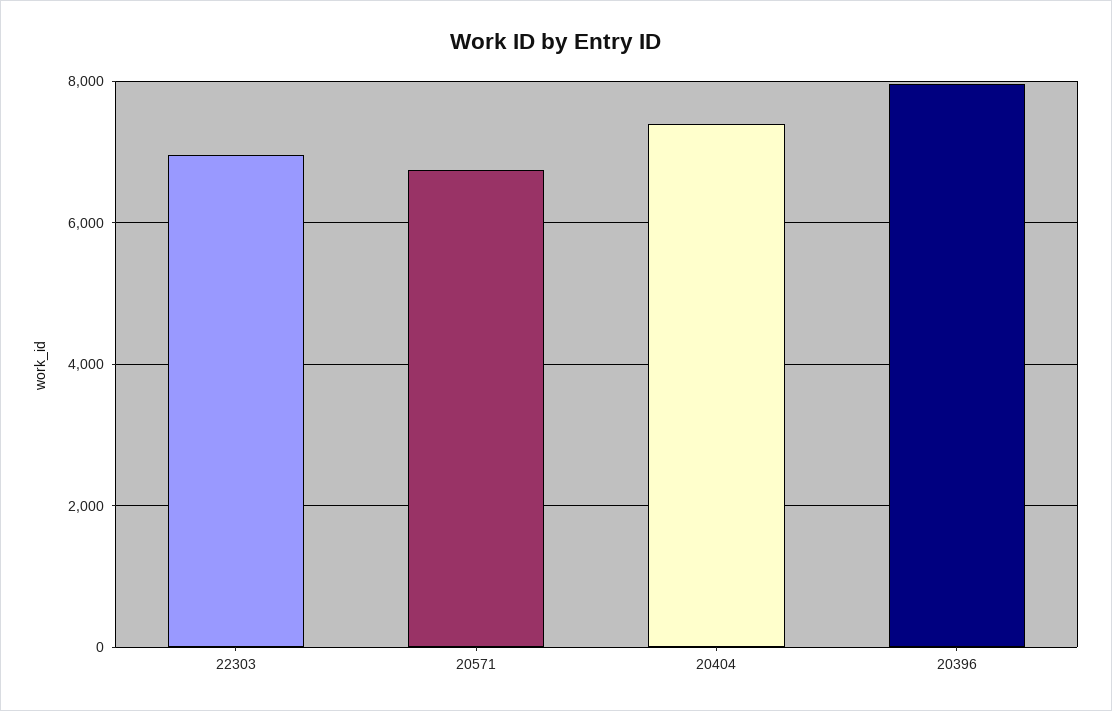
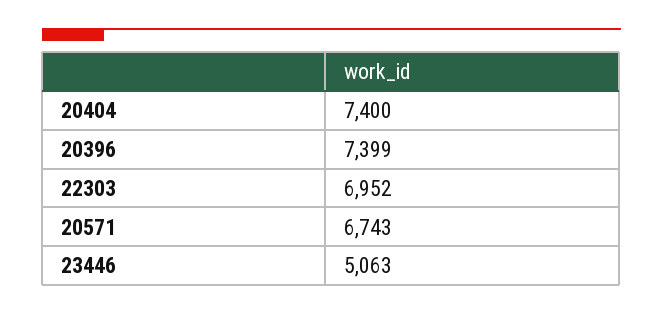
  {
    "22303": 6952,
    "20571": 6743,
    "20404": 7400,
-   "20396": 8000
+   "20396": 7399,
+   "23446": 5063
  }

